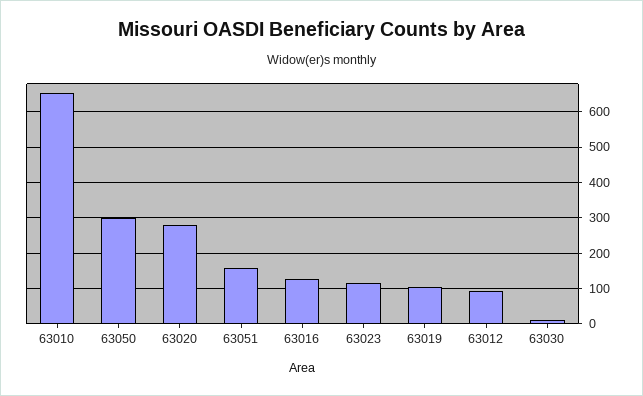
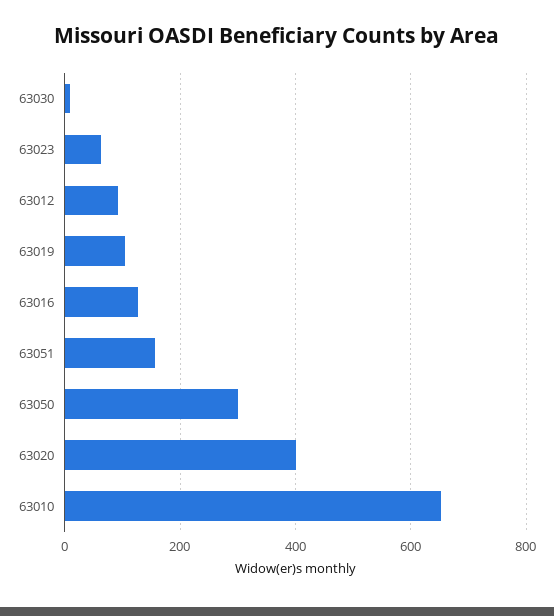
  {
    "63010": 660,
    "63050": 300,
-   "63020": 280,
+   "63020": 400,
    "63051": 160,
    "63016": 120,
-   "63023": 120,
+   "63023": 60,
    "63019": 100,
    "63012": 100,
    "63030": 20
  }

